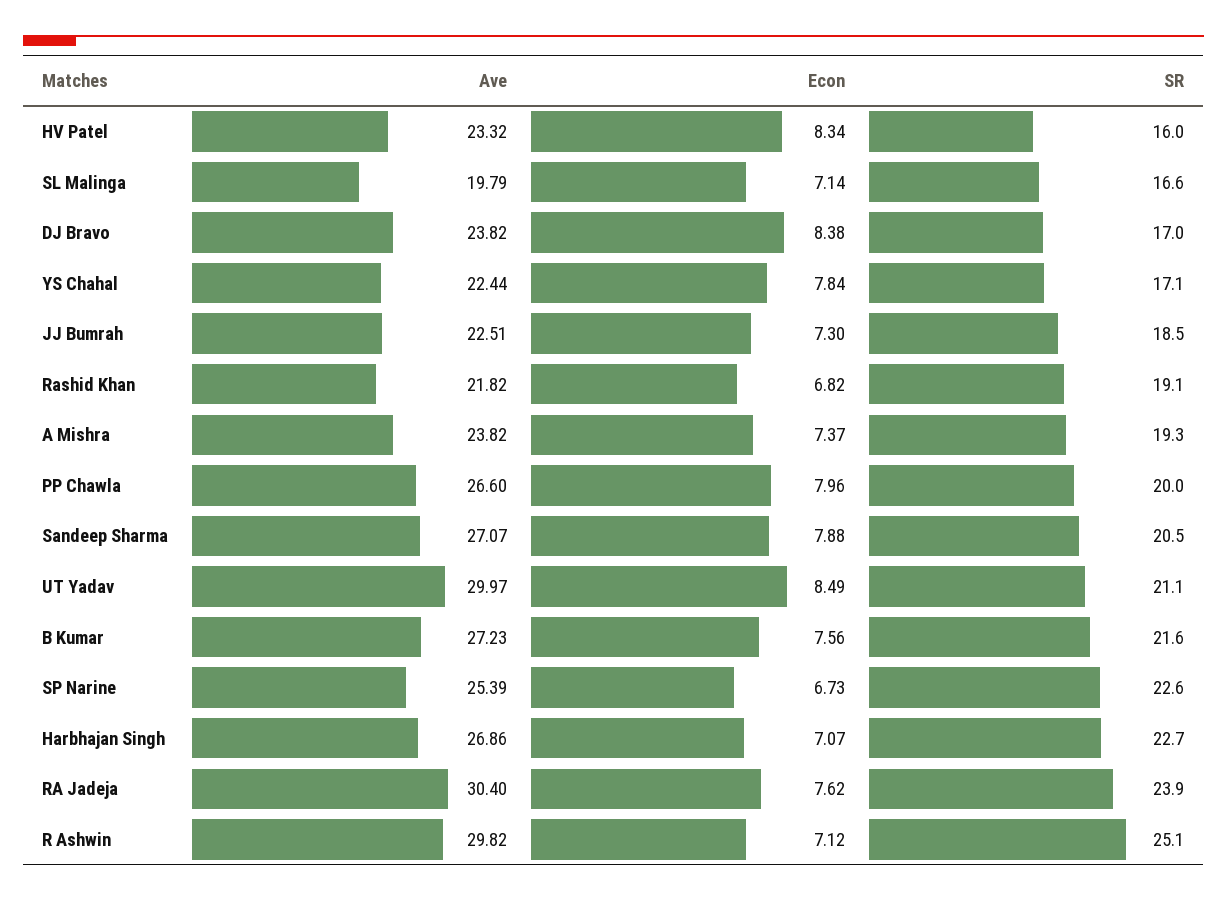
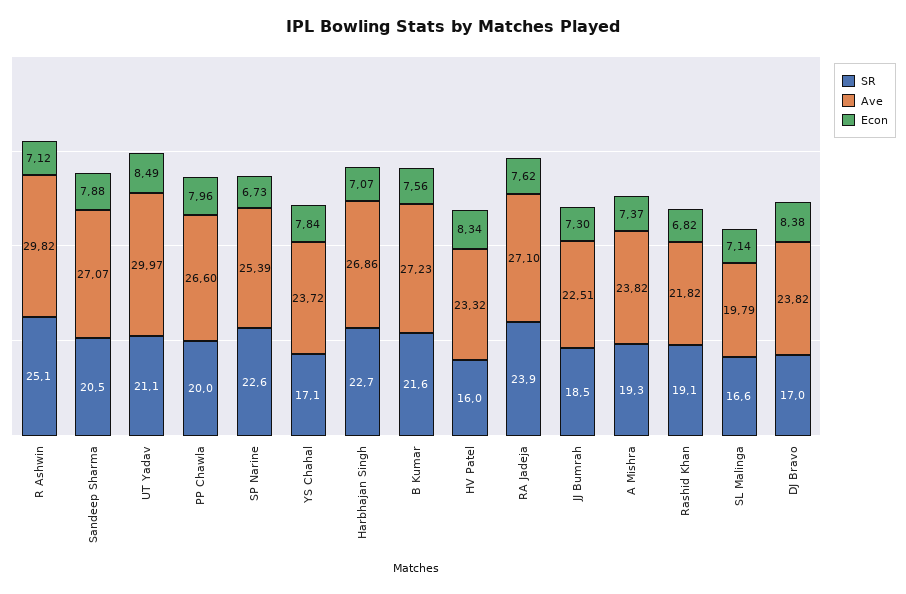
  {
    "Ave": {
      "HV Patel": 23.32,
      "SL Malinga": 19.79,
      "DJ Bravo": 23.82,
-     "YS Chahal": 22.44,
+     "YS Chahal": 23.72,
      "JJ Bumrah": 22.51,
      "Rashid Khan": 21.82,
      "A Mishra": 23.82,
      "PP Chawla": 26.6,
      "Sandeep Sharma": 27.07,
      "UT Yadav": 29.97,
      "B Kumar": 27.23,
      "SP Narine": 25.39,
      "Harbhajan Singh": 26.86,
-     "RA Jadeja": 30.4,
+     "RA Jadeja": 27.1,
      "R Ashwin": 29.82
    },
    "Econ": {
      "HV Patel": 8.34,
      "SL Malinga": 7.14,
      "DJ Bravo": 8.38,
      "YS Chahal": 7.84,
      "JJ Bumrah": 7.3,
      "Rashid Khan": 6.82,
      "A Mishra": 7.37,
      "PP Chawla": 7.96,
      "Sandeep Sharma": 7.88,
      "UT Yadav": 8.49,
      "B Kumar": 7.56,
      "SP Narine": 6.73,
      "Harbhajan Singh": 7.07,
      "RA Jadeja": 7.62,
      "R Ashwin": 7.12
    },
    "SR": {
      "HV Patel": 16,
      "SL Malinga": 16.6,
      "DJ Bravo": 17,
      "YS Chahal": 17.1,
      "JJ Bumrah": 18.5,
      "Rashid Khan": 19.1,
      "A Mishra": 19.3,
      "PP Chawla": 20,
      "Sandeep Sharma": 20.5,
      "UT Yadav": 21.1,
      "B Kumar": 21.6,
      "SP Narine": 22.6,
      "Harbhajan Singh": 22.7,
      "RA Jadeja": 23.9,
      "R Ashwin": 25.1
    }
  }

